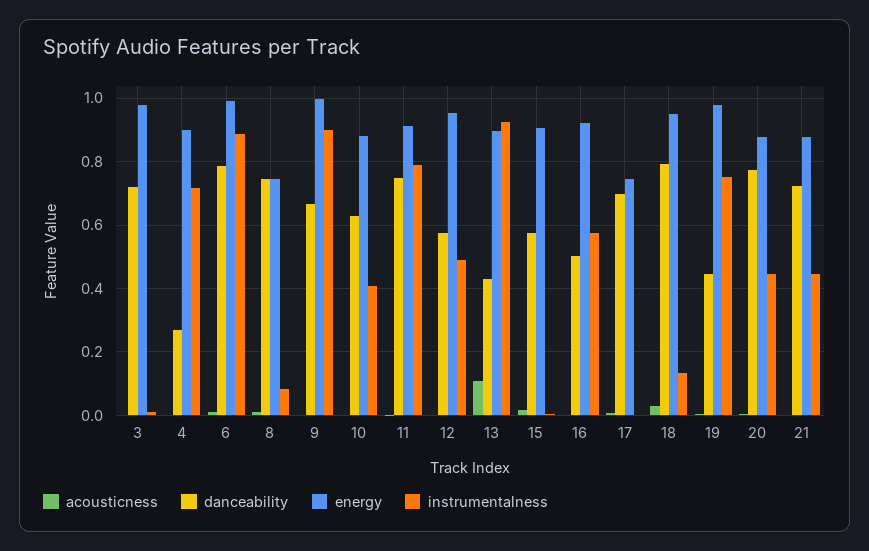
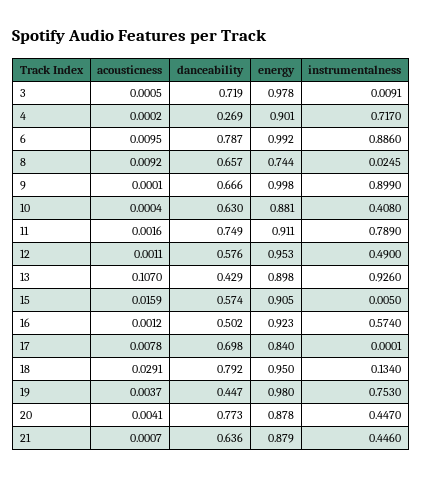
  {
    "acousticness": {
      "3": 0.0005,
      "4": 0.0002,
      "6": 0.0095,
      "8": 0.0092,
      "9": 0.0001,
      "10": 0.0004,
      "11": 0.0016,
      "12": 0.0011,
      "13": 0.107,
      "15": 0.0159,
      "16": 0.0012,
      "17": 0.0078,
      "18": 0.0291,
      "19": 0.0037,
      "20": 0.0041,
      "21": 0.0007
    },
    "danceability": {
      "3": 0.719,
      "4": 0.269,
      "6": 0.787,
-     "8": 0.74,
+     "8": 0.657,
      "9": 0.666,
      "10": 0.63,
      "11": 0.749,
      "12": 0.576,
      "13": 0.429,
      "15": 0.574,
      "16": 0.502,
      "17": 0.698,
      "18": 0.792,
      "19": 0.447,
      "20": 0.773,
-     "21": 0.72
+     "21": 0.636
    },
    "energy": {
      "3": 0.978,
      "4": 0.901,
      "6": 0.992,
      "8": 0.744,
      "9": 0.998,
      "10": 0.881,
      "11": 0.911,
      "12": 0.953,
      "13": 0.898,
      "15": 0.905,
      "16": 0.923,
-     "17": 0.74,
+     "17": 0.84,
      "18": 0.95,
      "19": 0.98,
      "20": 0.878,
      "21": 0.879
    },
    "instrumentalness": {
      "3": 0.0091,
      "4": 0.717,
      "6": 0.886,
-     "8": 0.08,
+     "8": 0.0245,
      "9": 0.899,
      "10": 0.408,
      "11": 0.789,
      "12": 0.49,
      "13": 0.926,
      "15": 0.005,
      "16": 0.574,
      "17": 0.0001,
      "18": 0.134,
      "19": 0.753,
      "20": 0.447,
      "21": 0.446
    }
  }

